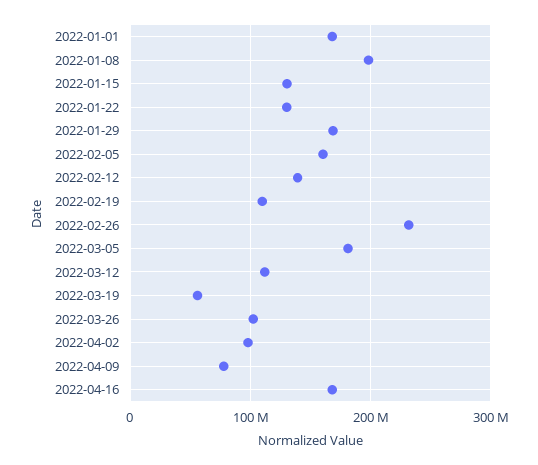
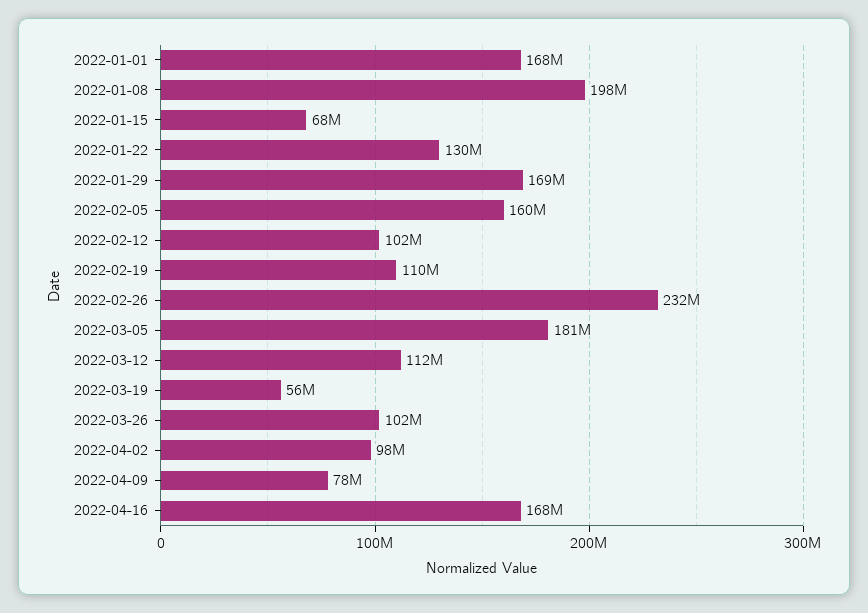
  {
    "2022-01-01": 168000000,
    "2022-01-08": 198000000,
-   "2022-01-15": 130000000,
+   "2022-01-15": 68000000,
    "2022-01-22": 130000000,
    "2022-01-29": 169000000,
    "2022-02-05": 160000000,
-   "2022-02-12": 140000000,
+   "2022-02-12": 102000000,
    "2022-02-19": 110000000,
    "2022-02-26": 232000000,
    "2022-03-05": 181000000,
    "2022-03-12": 112000000,
    "2022-03-19": 56000000,
    "2022-03-26": 102000000,
    "2022-04-02": 98000000,
    "2022-04-09": 78000000,
    "2022-04-16": 168000000
  }

